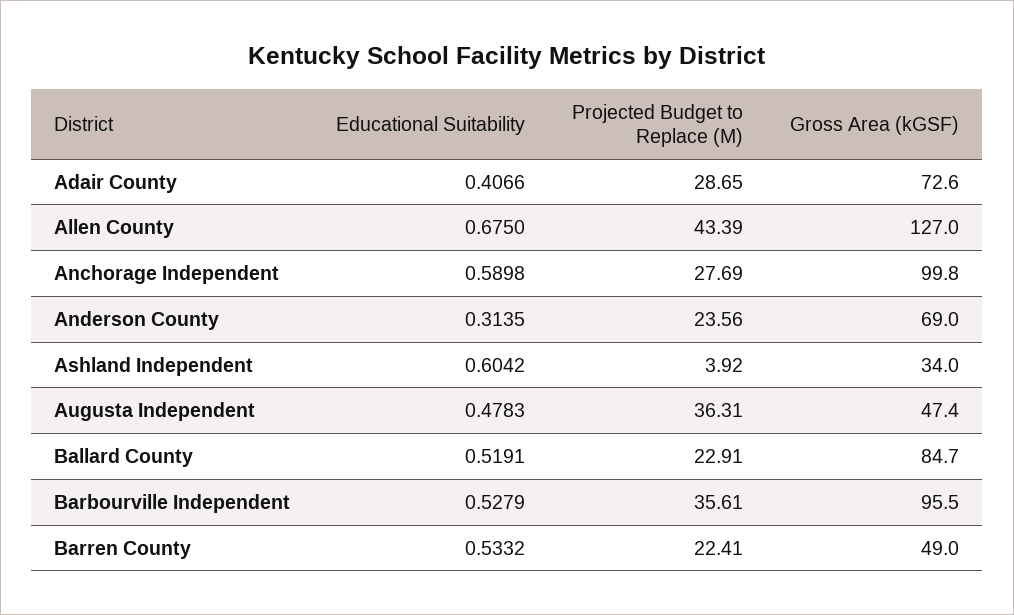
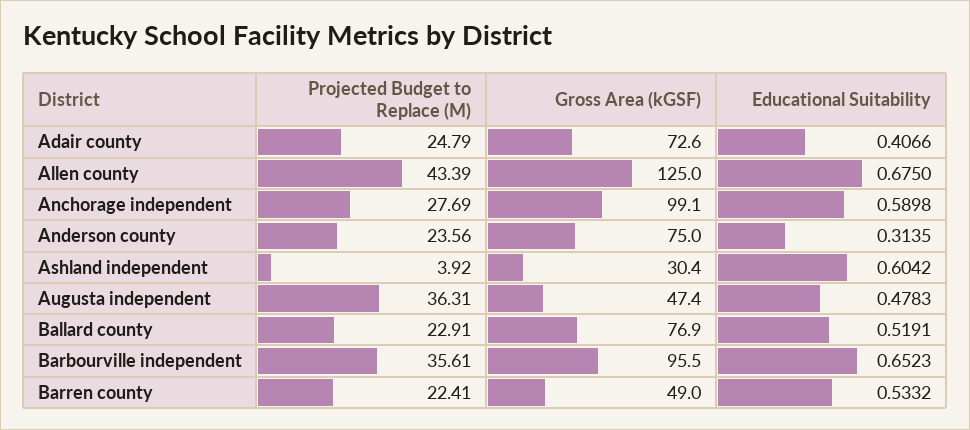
  {
    "Educational Suitability": {
      "Adair County": 0.4066,
      "Allen County": 0.675,
      "Anchorage Independent": 0.5898,
      "Anderson County": 0.3135,
      "Ashland Independent": 0.6042,
      "Augusta Independent": 0.4783,
      "Ballard County": 0.5191,
-     "Barbourville Independent": 0.5279,
+     "Barbourville Independent": 0.6523,
      "Barren County": 0.5332
    },
    "Projected Budget to Replace (M)": {
-     "Adair County": 28.65,
+     "Adair County": 24.79,
      "Allen County": 43.39,
      "Anchorage Independent": 27.69,
      "Anderson County": 23.56,
      "Ashland Independent": 3.92,
      "Augusta Independent": 36.31,
      "Ballard County": 22.91,
      "Barbourville Independent": 35.61,
      "Barren County": 22.41
    },
    "Gross Area (kGSF)": {
      "Adair County": 72.6,
-     "Allen County": 127,
+     "Allen County": 125,
-     "Anchorage Independent": 99.8,
+     "Anchorage Independent": 99.1,
-     "Anderson County": 69,
+     "Anderson County": 75,
-     "Ashland Independent": 34,
+     "Ashland Independent": 30.4,
      "Augusta Independent": 47.4,
-     "Ballard County": 84.7,
+     "Ballard County": 76.9,
      "Barbourville Independent": 95.5,
      "Barren County": 49
    }
  }

